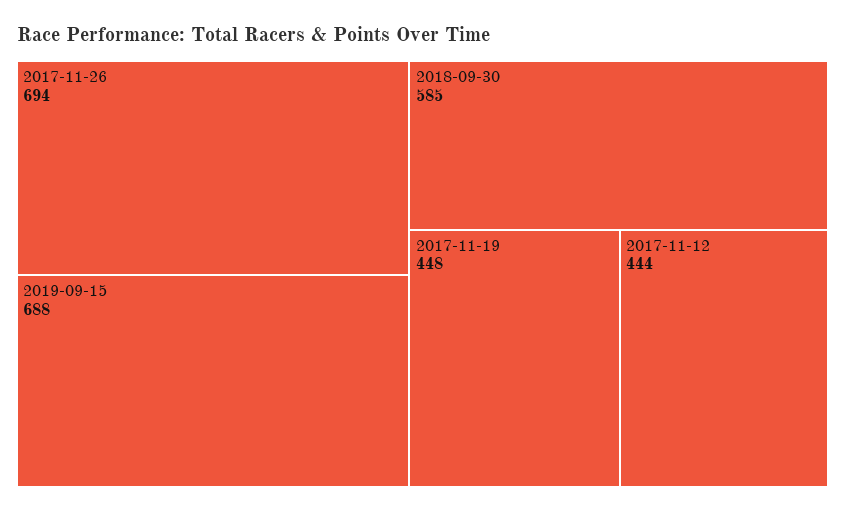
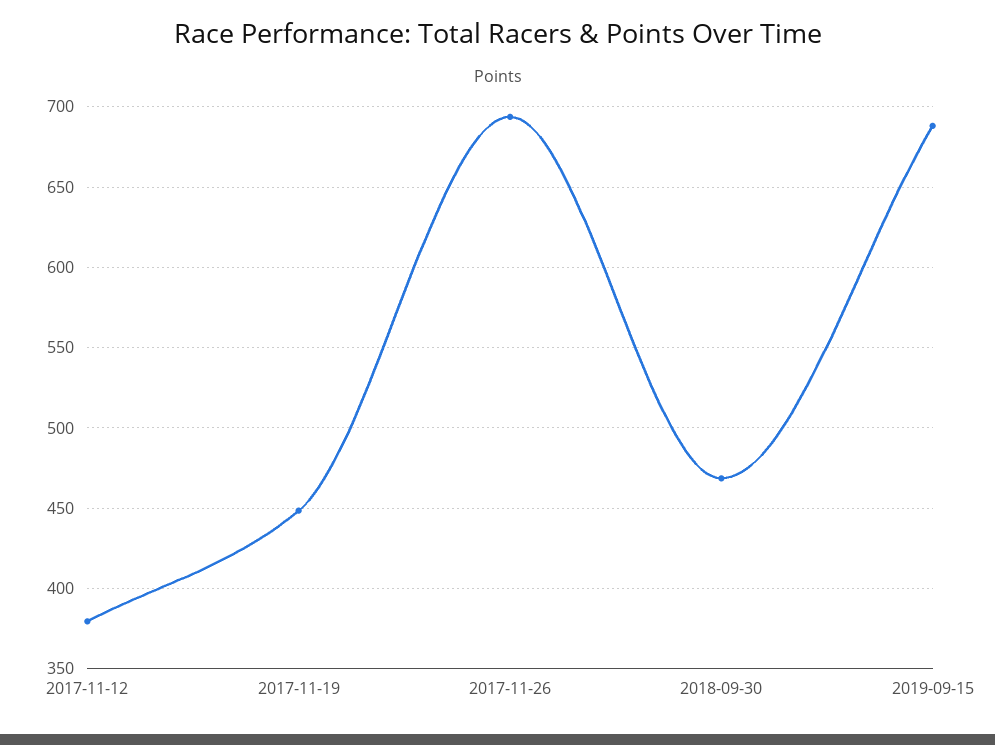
  {
    "2017-11-26": 694,
    "2019-09-15": 688,
-   "2018-09-30": 585,
+   "2018-09-30": 470,
    "2017-11-19": 448,
-   "2017-11-12": 444
+   "2017-11-12": 380
  }

